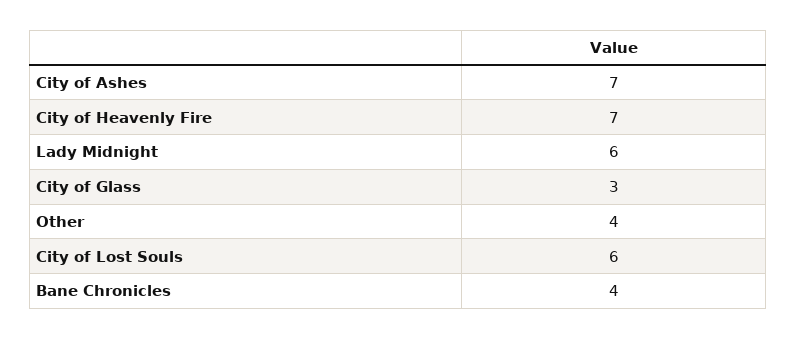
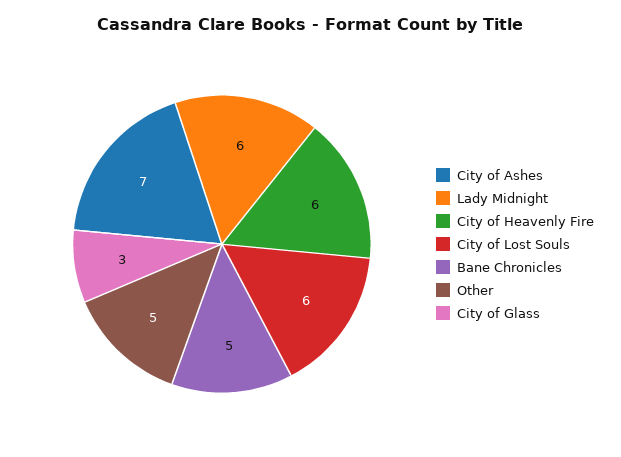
  {
    "City of Ashes": 7,
-   "City of Heavenly Fire": 7,
+   "City of Heavenly Fire": 6,
    "Lady Midnight": 6,
    "City of Glass": 3,
-   "Other": 4,
+   "Other": 5,
    "City of Lost Souls": 6,
-   "Bane Chronicles": 4
+   "Bane Chronicles": 5
  }

